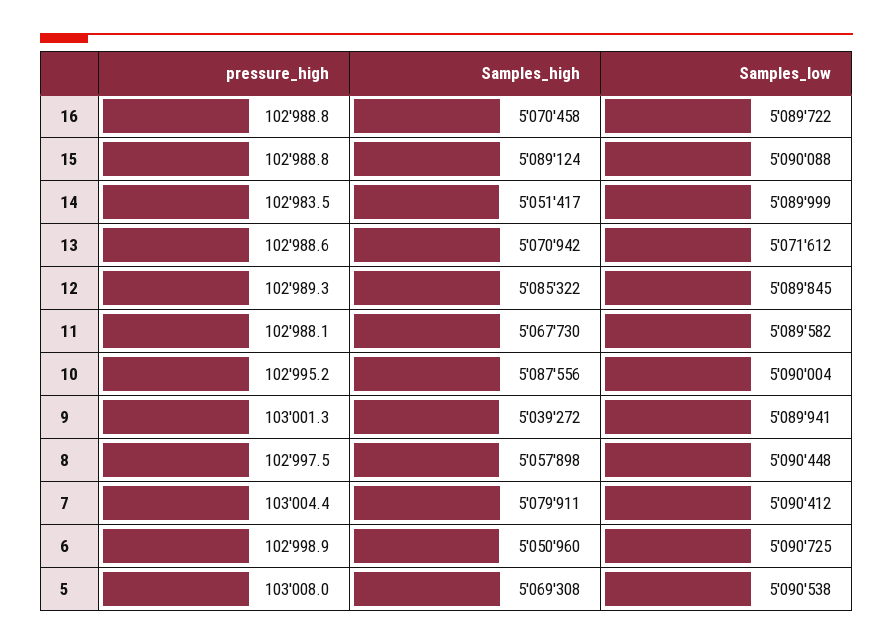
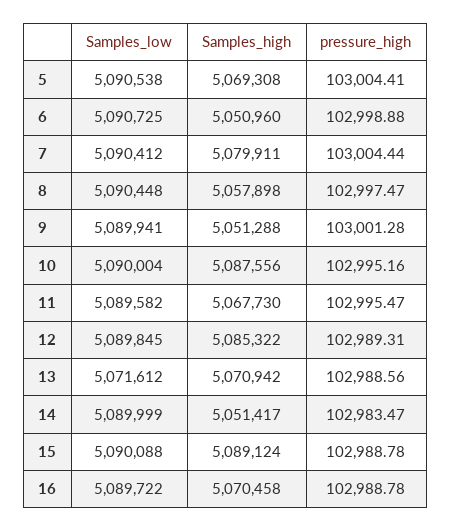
  {
    "pressure_high": {
      "16": 102988.78,
      "15": 102988.78,
      "14": 102983.47,
      "13": 102988.56,
      "12": 102989.31,
-     "11": 102988.1,
+     "11": 102995.47,
      "10": 102995.16,
      "9": 103001.28,
      "8": 102997.47,
      "7": 103004.44,
      "6": 102998.88,
-     "5": 103008
+     "5": 103004.41
    },
    "Samples_high": {
      "16": 5070458,
      "15": 5089124,
      "14": 5051417,
      "13": 5070942,
      "12": 5085322,
      "11": 5067730,
      "10": 5087556,
-     "9": 5039272,
+     "9": 5051288,
      "8": 5057898,
      "7": 5079911,
      "6": 5050960,
      "5": 5069308
    },
    "Samples_low": {
      "16": 5089722,
      "15": 5090088,
      "14": 5089999,
      "13": 5071612,
      "12": 5089845,
      "11": 5089582,
      "10": 5090004,
      "9": 5089941,
      "8": 5090448,
      "7": 5090412,
      "6": 5090725,
      "5": 5090538
    }
  }

